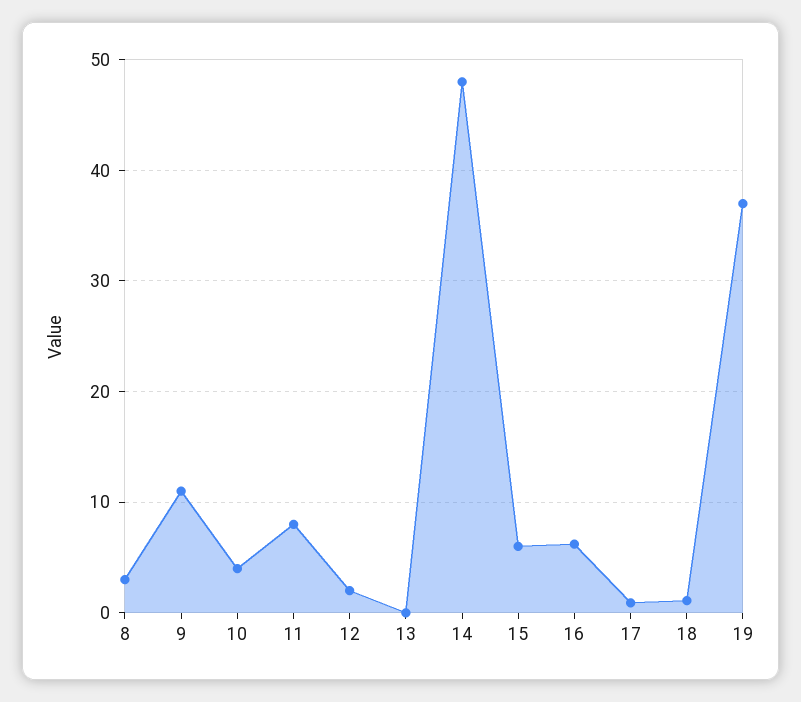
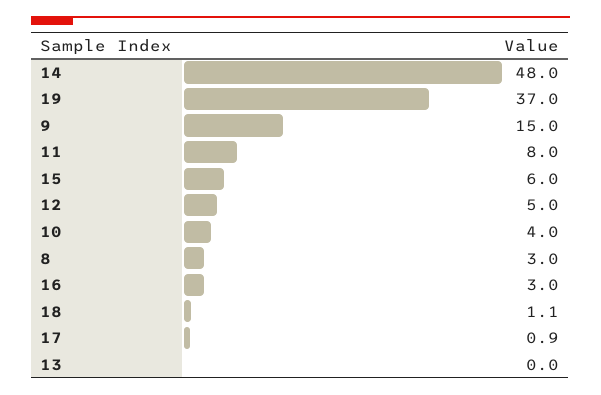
  {
    "8": 3,
-   "9": 11,
+   "9": 15,
    "10": 4,
    "11": 8,
-   "12": 2,
+   "12": 5,
    "13": 0,
    "14": 48,
    "15": 6,
-   "16": 6,
+   "16": 3,
    "17": 0.9,
    "18": 1.1,
    "19": 37
  }

